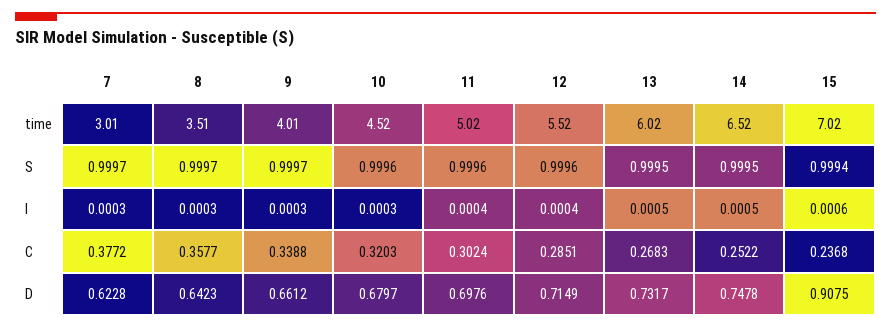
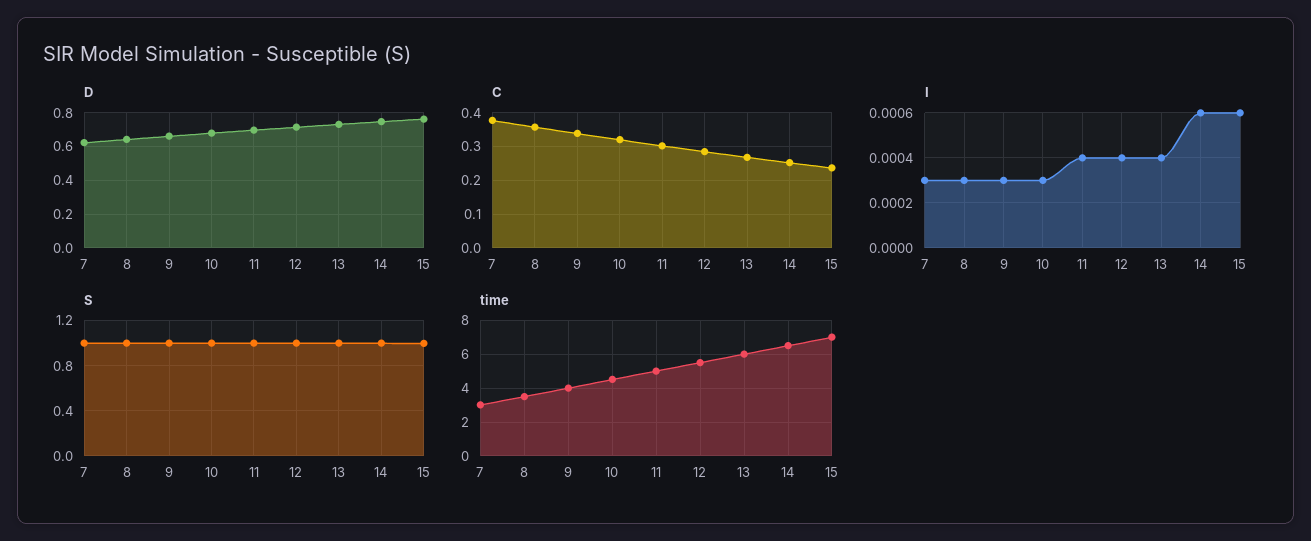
  {
    "time": {
      "7": 3.01,
      "8": 3.51,
      "9": 4.01,
      "10": 4.52,
      "11": 5.02,
      "12": 5.52,
      "13": 6.02,
      "14": 6.52,
      "15": 7.02
    },
    "S": {
      "7": 0.9997,
      "8": 0.9997,
      "9": 0.9997,
      "10": 0.9996,
      "11": 0.9996,
      "12": 0.9996,
      "13": 0.9995,
      "14": 0.9995,
      "15": 0.9994
    },
    "I": {
      "7": 0.0003,
      "8": 0.0003,
      "9": 0.0003,
      "10": 0.0003,
      "11": 0.0004,
      "12": 0.0004,
-     "13": 0.0005,
+     "13": 0.0004,
-     "14": 0.0005,
+     "14": 0.0006,
      "15": 0.0006
    },
    "C": {
      "7": 0.3772,
      "8": 0.3577,
      "9": 0.3388,
      "10": 0.3203,
      "11": 0.3024,
      "12": 0.2851,
      "13": 0.2683,
      "14": 0.2522,
      "15": 0.2368
    },
    "D": {
      "7": 0.6228,
      "8": 0.6423,
      "9": 0.6612,
      "10": 0.6797,
      "11": 0.6976,
      "12": 0.7149,
      "13": 0.7317,
      "14": 0.7478,
-     "15": 0.9075
+     "15": 0.75
    }
  }

